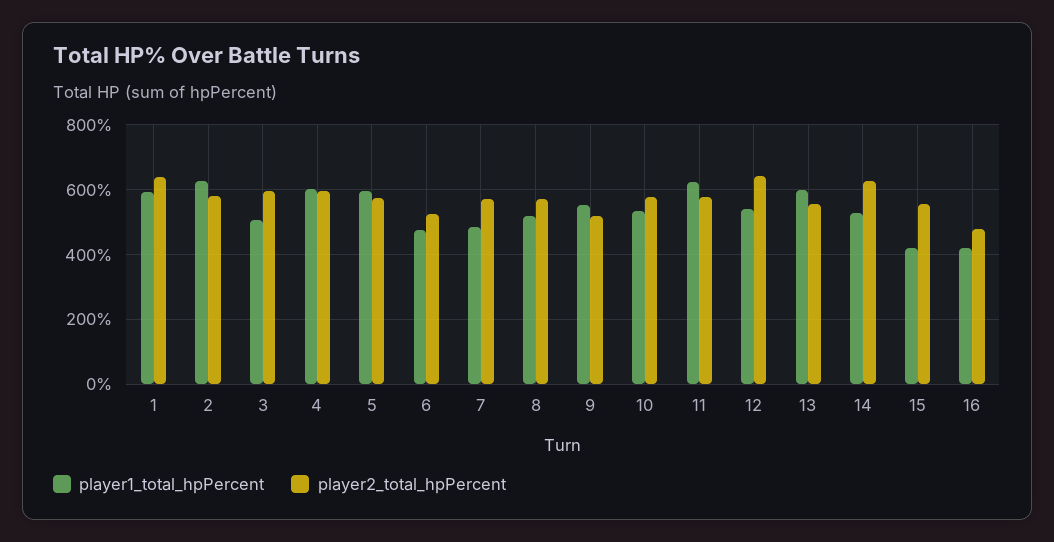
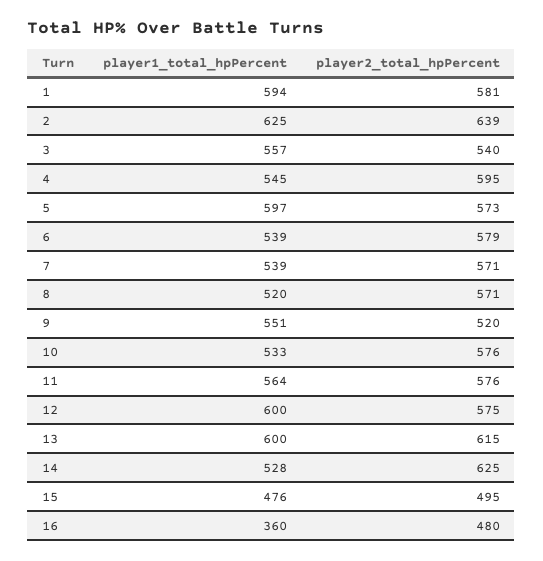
  {
    "player1_total_hpPercent": {
      "1": 594,
      "2": 625,
-     "3": 500,
+     "3": 557,
-     "4": 600,
+     "4": 545,
      "5": 597,
-     "6": 480,
+     "6": 539,
-     "7": 480,
+     "7": 539,
      "8": 520,
      "9": 551,
      "10": 533,
-     "11": 620,
+     "11": 564,
-     "12": 540,
+     "12": 600,
      "13": 600,
      "14": 528,
-     "15": 420,
+     "15": 476,
-     "16": 420
+     "16": 360
    },
    "player2_total_hpPercent": {
-     "1": 640,
+     "1": 581,
-     "2": 580,
+     "2": 639,
-     "3": 600,
+     "3": 540,
      "4": 595,
      "5": 573,
-     "6": 520,
+     "6": 579,
      "7": 571,
      "8": 571,
      "9": 520,
      "10": 576,
      "11": 576,
-     "12": 640,
+     "12": 575,
-     "13": 560,
+     "13": 615,
      "14": 625,
-     "15": 560,
+     "15": 495,
      "16": 480
    }
  }

